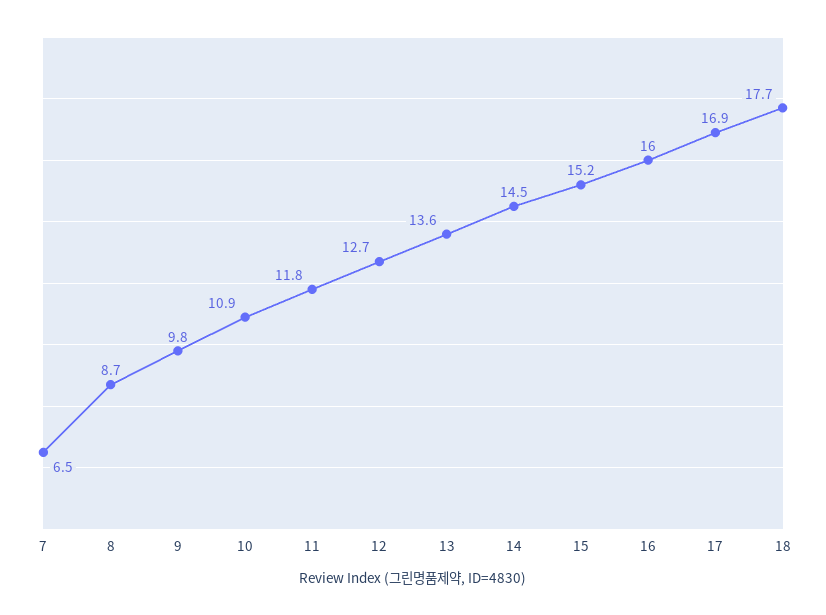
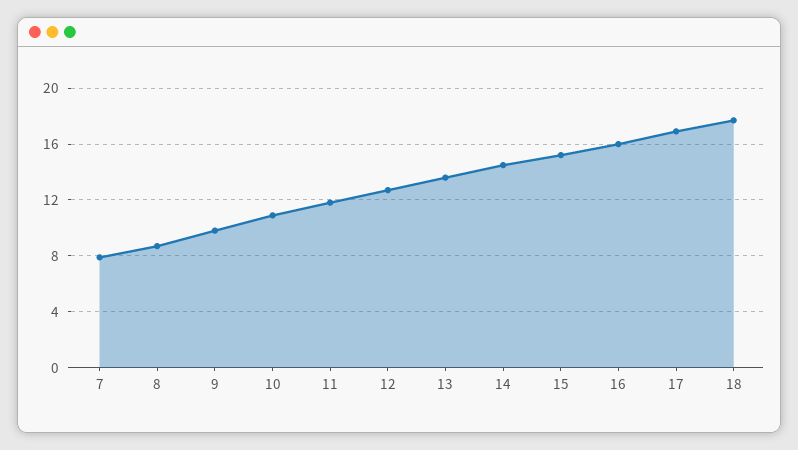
  {
-   "7": 6.5,
+   "7": 8,
    "8": 8.7,
    "9": 9.8,
    "10": 10.9,
    "11": 11.8,
    "12": 12.7,
    "13": 13.6,
    "14": 14.5,
    "15": 15.2,
    "16": 16,
    "17": 16.9,
    "18": 17.7
  }

